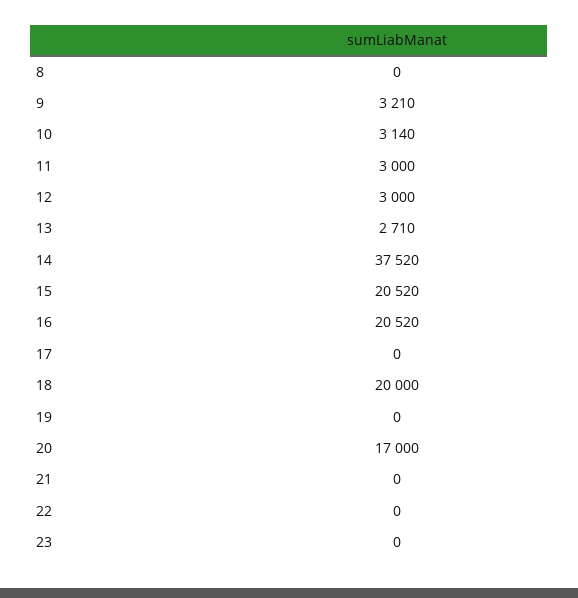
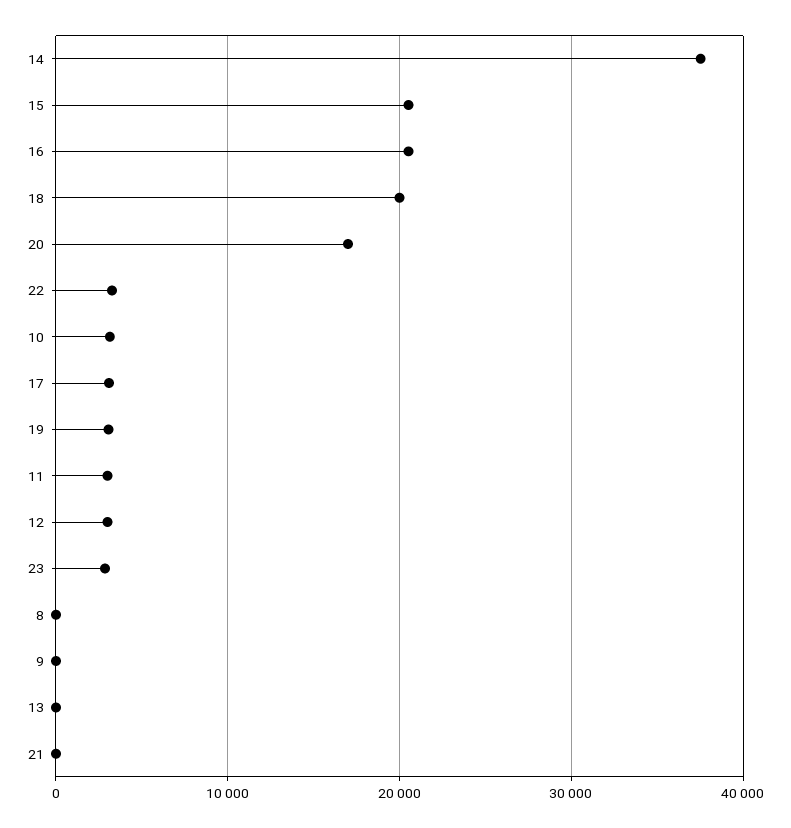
  {
    "8": 0,
-   "9": 3210,
+   "9": 0,
    "10": 3140,
    "11": 3000,
    "12": 3000,
-   "13": 2710,
+   "13": 0,
    "14": 37520,
    "15": 20520,
    "16": 20520,
-   "17": 0,
+   "17": 3000,
    "18": 20000,
-   "19": 0,
+   "19": 3000,
    "20": 17000,
    "21": 0,
-   "22": 0,
+   "22": 3000,
-   "23": 0
+   "23": 3000
  }

